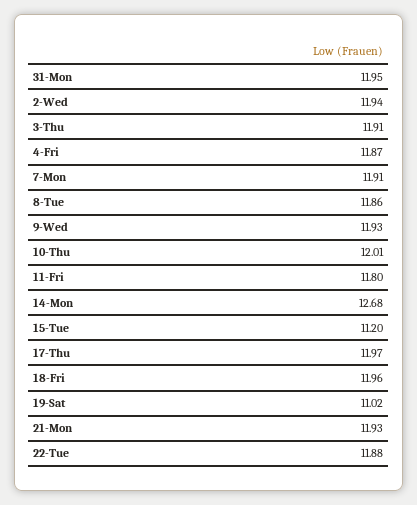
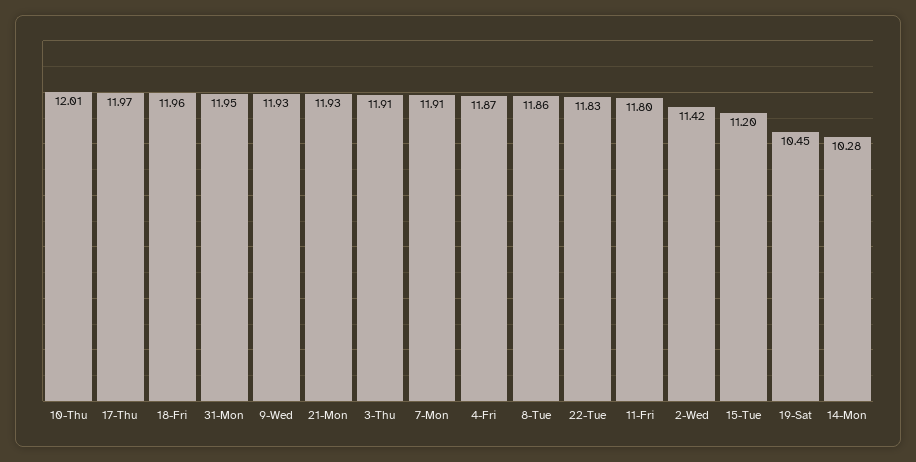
  {
    "31-Mon": 11.95,
-   "2-Wed": 11.94,
+   "2-Wed": 11.42,
    "3-Thu": 11.91,
    "4-Fri": 11.87,
    "7-Mon": 11.91,
    "8-Tue": 11.86,
    "9-Wed": 11.93,
    "10-Thu": 12.01,
    "11-Fri": 11.8,
-   "14-Mon": 12.68,
+   "14-Mon": 10.28,
    "15-Tue": 11.2,
    "17-Thu": 11.97,
    "18-Fri": 11.96,
-   "19-Sat": 11.02,
+   "19-Sat": 10.45,
    "21-Mon": 11.93,
-   "22-Tue": 11.88
+   "22-Tue": 11.83
  }

